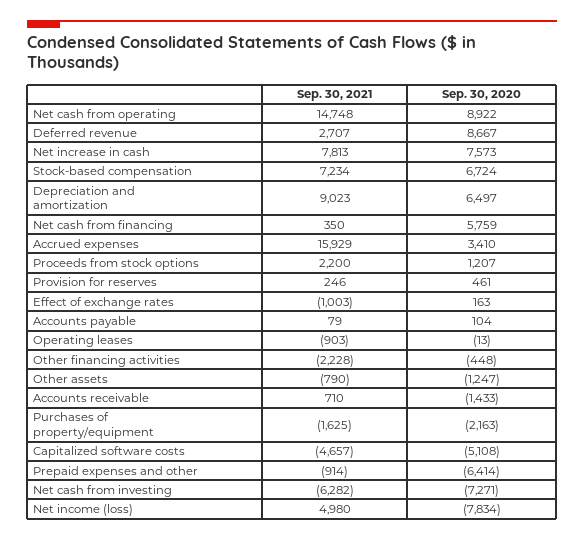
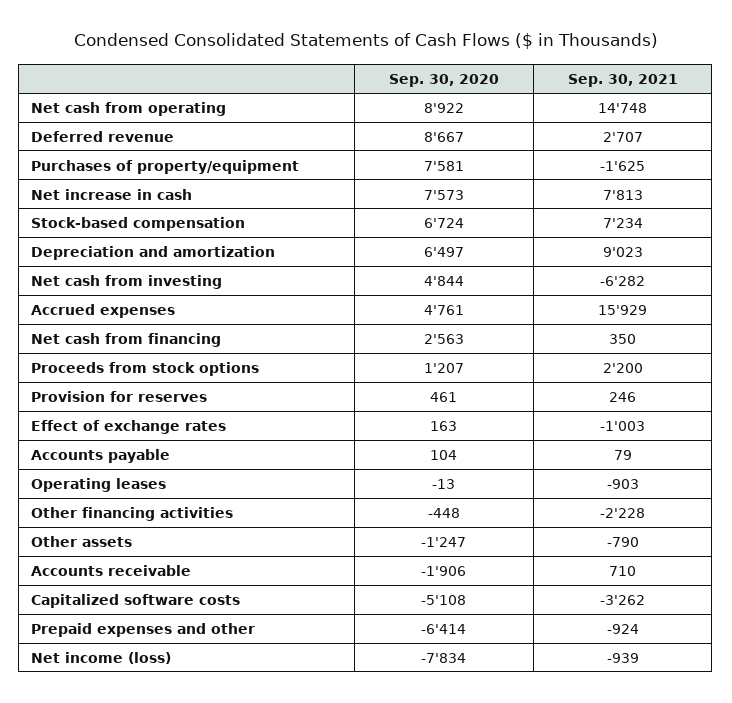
  {
    "Sep. 30, 2021": {
      "Net cash from operating": 14748,
      "Deferred revenue": 2707,
      "Net increase in cash": 7813,
      "Stock-based compensation": 7234,
      "Depreciation and amortization": 9023,
      "Net cash from financing": 350,
      "Accrued expenses": 15929,
      "Proceeds from stock options": 2200,
      "Provision for reserves": 246,
      "Effect of exchange rates": -1003,
      "Accounts payable": 79,
      "Operating leases": -903,
      "Other financing activities": -2228,
      "Other assets": -790,
      "Accounts receivable": 710,
      "Purchases of property/equipment": -1625,
-     "Capitalized software costs": -4657,
+     "Capitalized software costs": -3262,
-     "Prepaid expenses and other": -914,
+     "Prepaid expenses and other": -924,
      "Net cash from investing": -6282,
-     "Net income (loss)": 4980
+     "Net income (loss)": -939
    },
    "Sep. 30, 2020": {
      "Net cash from operating": 8922,
      "Deferred revenue": 8667,
      "Net increase in cash": 7573,
      "Stock-based compensation": 6724,
      "Depreciation and amortization": 6497,
-     "Net cash from financing": 5759,
+     "Net cash from financing": 2563,
-     "Accrued expenses": 3410,
+     "Accrued expenses": 4761,
      "Proceeds from stock options": 1207,
      "Provision for reserves": 461,
      "Effect of exchange rates": 163,
      "Accounts payable": 104,
      "Operating leases": -13,
      "Other financing activities": -448,
      "Other assets": -1247,
-     "Accounts receivable": -1433,
+     "Accounts receivable": -1906,
-     "Purchases of property/equipment": -2163,
+     "Purchases of property/equipment": 7581,
      "Capitalized software costs": -5108,
      "Prepaid expenses and other": -6414,
-     "Net cash from investing": -7271,
+     "Net cash from investing": 4844,
      "Net income (loss)": -7834
    }
  }

